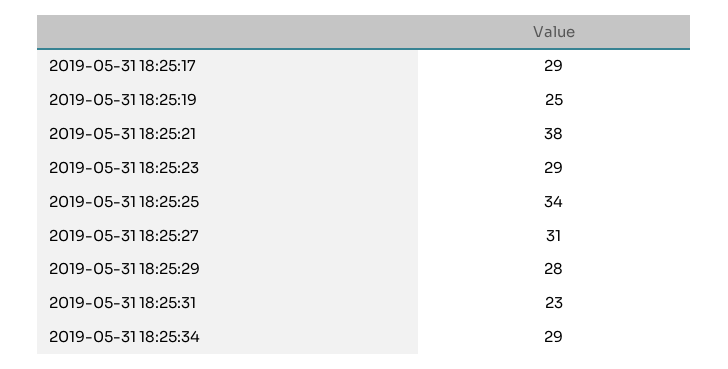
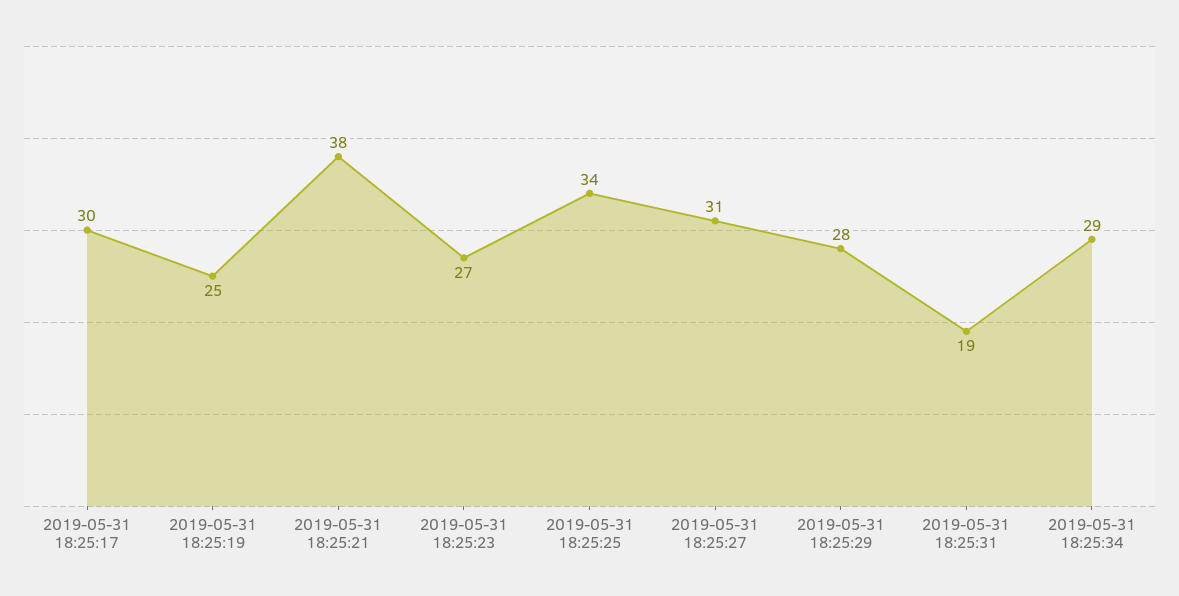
  {
-   "2019-05-31 18:25:17": 29,
+   "2019-05-31 18:25:17": 30,
    "2019-05-31 18:25:19": 25,
    "2019-05-31 18:25:21": 38,
-   "2019-05-31 18:25:23": 29,
+   "2019-05-31 18:25:23": 27,
    "2019-05-31 18:25:25": 34,
    "2019-05-31 18:25:27": 31,
    "2019-05-31 18:25:29": 28,
-   "2019-05-31 18:25:31": 23,
+   "2019-05-31 18:25:31": 19,
    "2019-05-31 18:25:34": 29
  }

